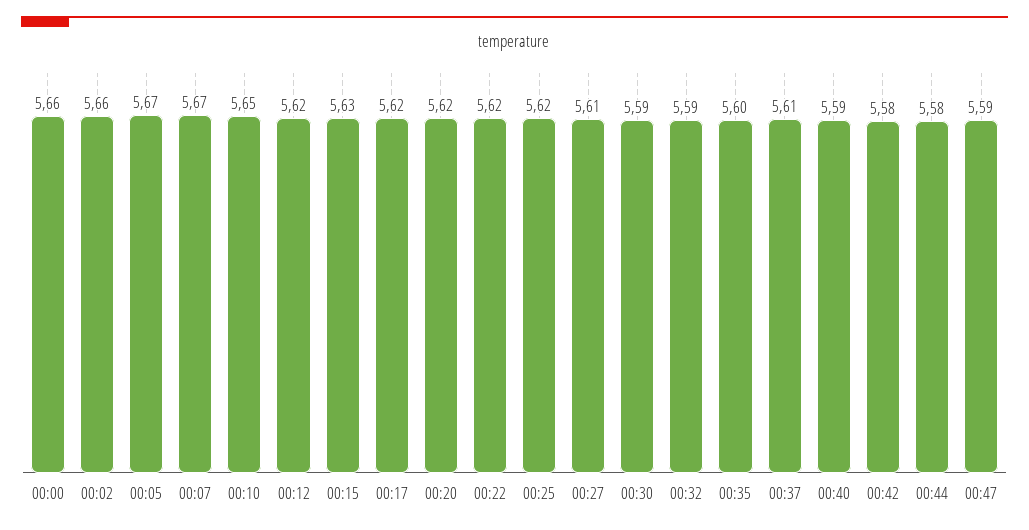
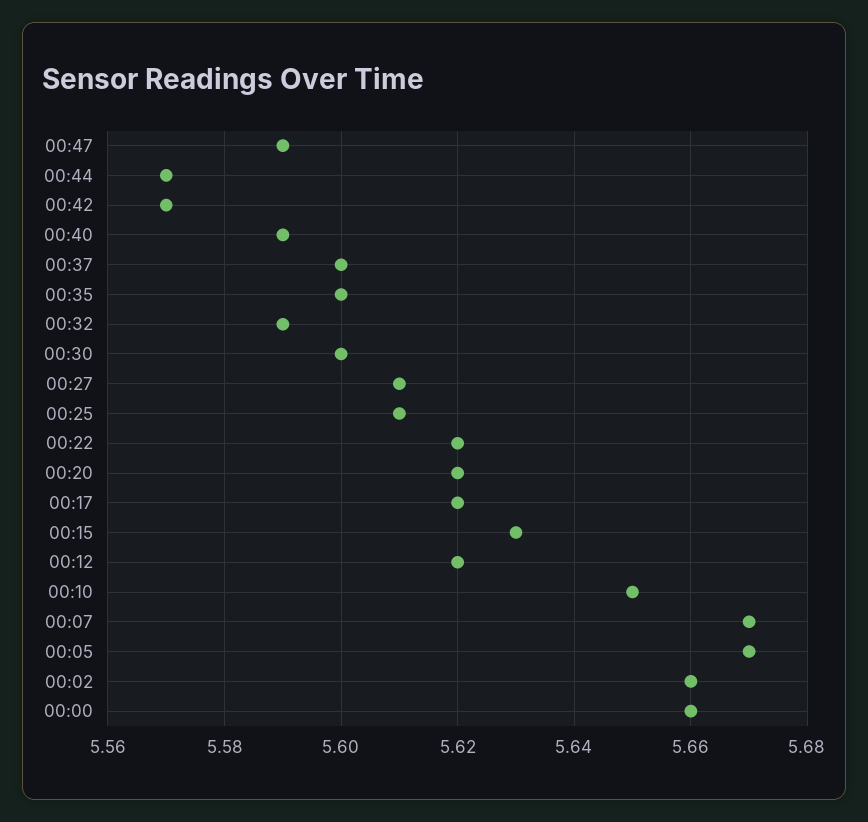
  {
    "00:00": 5.66,
    "00:02": 5.66,
    "00:05": 5.67,
    "00:07": 5.67,
    "00:10": 5.65,
    "00:12": 5.62,
    "00:15": 5.63,
    "00:17": 5.62,
    "00:20": 5.62,
    "00:22": 5.62,
-   "00:25": 5.62,
+   "00:25": 5.61,
    "00:27": 5.61,
-   "00:30": 5.59,
+   "00:30": 5.6,
    "00:32": 5.59,
    "00:35": 5.6,
-   "00:37": 5.61,
+   "00:37": 5.6,
    "00:40": 5.59,
-   "00:42": 5.58,
+   "00:42": 5.57,
-   "00:44": 5.58,
+   "00:44": 5.57,
    "00:47": 5.59
  }

